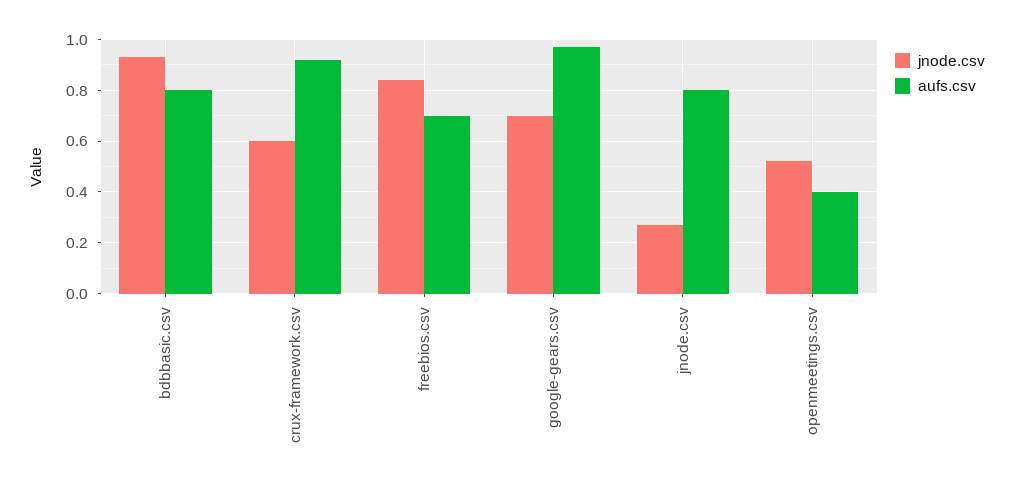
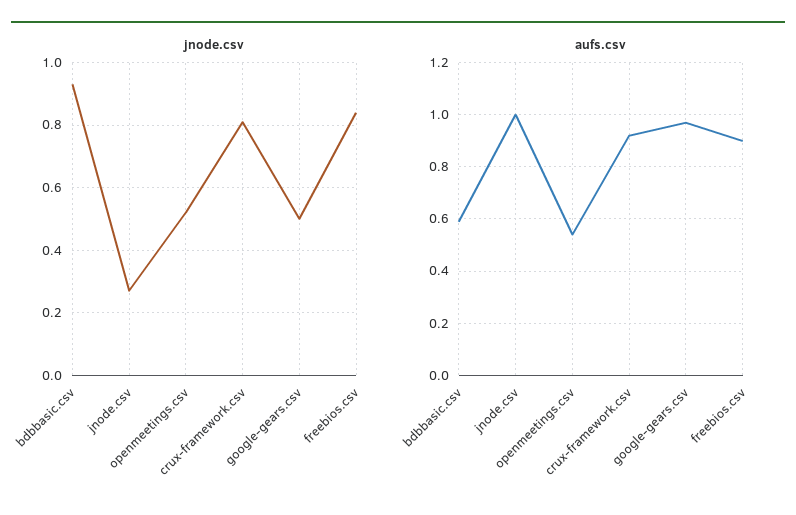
  {
    "jnode.csv": {
      "bdbbasic.csv": 0.95,
-     "crux-framework.csv": 0.6,
+     "crux-framework.csv": 0.8,
      "freebios.csv": 0.85,
-     "google-gears.csv": 0.7,
+     "google-gears.csv": 0.5,
      "jnode.csv": 0.25,
      "openmeetings.csv": 0.5
    },
    "aufs.csv": {
-     "bdbbasic.csv": 0.8,
+     "bdbbasic.csv": 0.6,
      "crux-framework.csv": 0.9,
-     "freebios.csv": 0.7,
+     "freebios.csv": 0.9,
      "google-gears.csv": 0.95,
-     "jnode.csv": 0.8,
+     "jnode.csv": 1,
-     "openmeetings.csv": 0.4
+     "openmeetings.csv": 0.55
    }
  }

